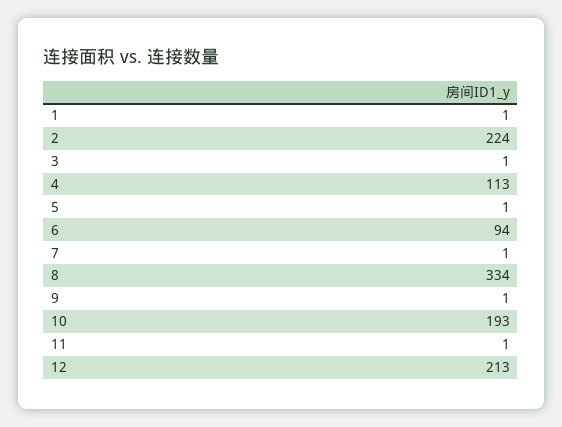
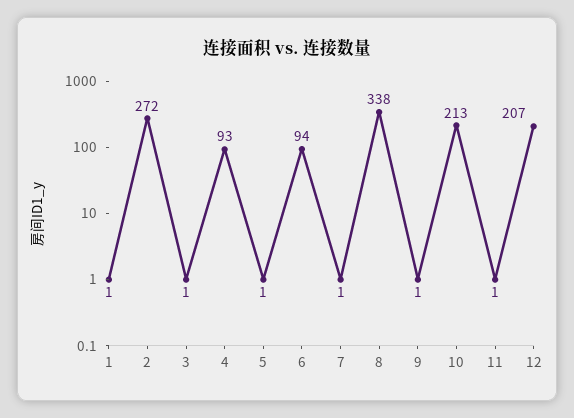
  {
    "1": 1,
-   "2": 224,
+   "2": 272,
    "3": 1,
-   "4": 113,
+   "4": 93,
    "5": 1,
    "6": 94,
    "7": 1,
-   "8": 334,
+   "8": 338,
    "9": 1,
-   "10": 193,
+   "10": 213,
    "11": 1,
-   "12": 213
+   "12": 207
  }

